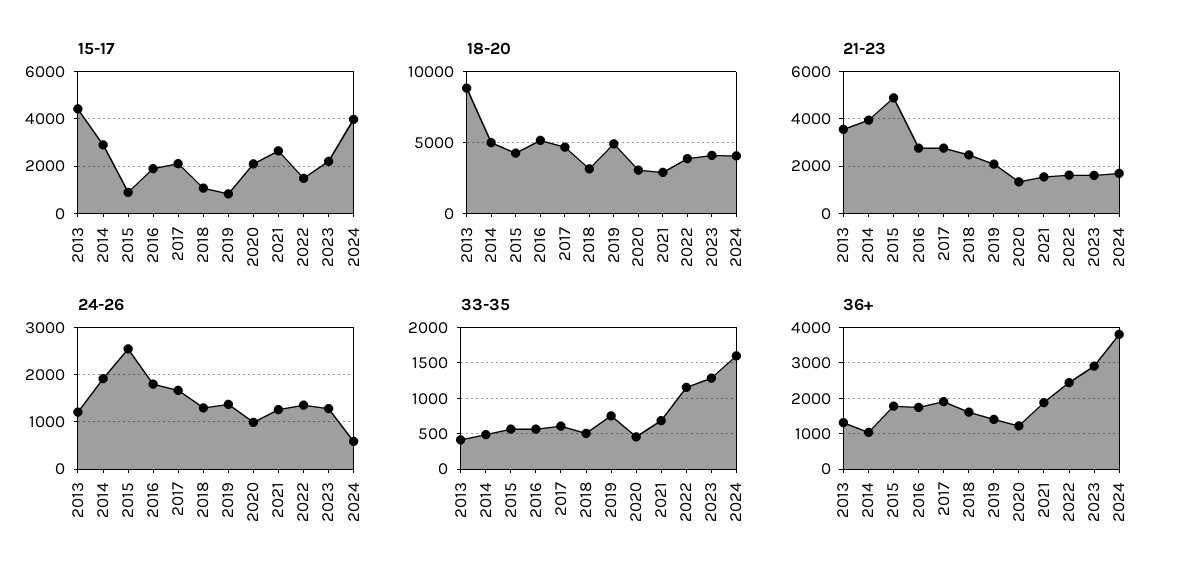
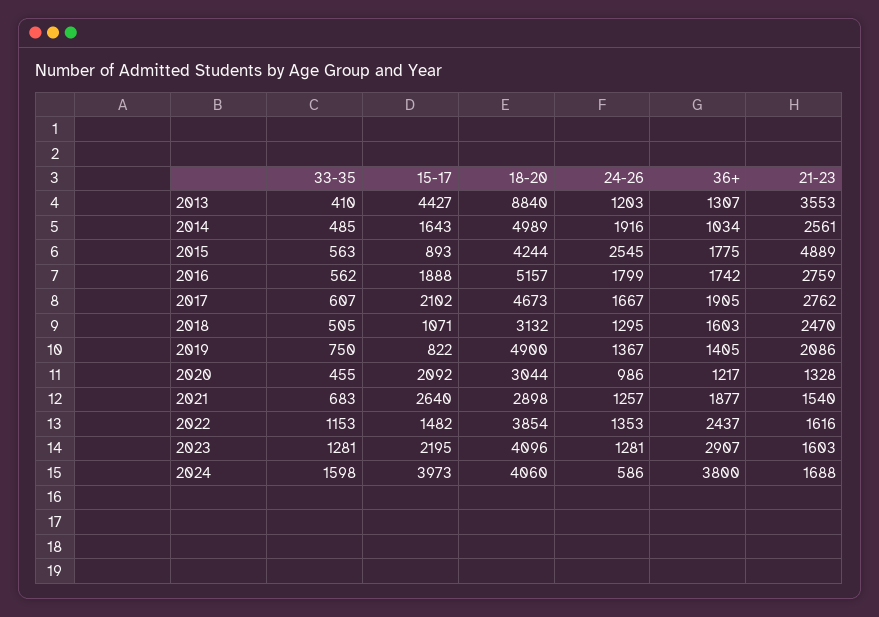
  {
    "15-17": {
      "2013": 4427,
-     "2014": 3000,
+     "2014": 1643,
      "2015": 893,
      "2016": 1888,
      "2017": 2102,
      "2018": 1071,
      "2019": 822,
      "2020": 2092,
      "2021": 2640,
      "2022": 1482,
      "2023": 2195,
      "2024": 3973
    },
    "18-20": {
      "2013": 8840,
      "2014": 4989,
      "2015": 4244,
      "2016": 5157,
      "2017": 4673,
      "2018": 3132,
      "2019": 4900,
      "2020": 3044,
      "2021": 2898,
      "2022": 3854,
      "2023": 4096,
      "2024": 4060
    },
    "21-23": {
      "2013": 3553,
-     "2014": 4000,
+     "2014": 2561,
      "2015": 4889,
      "2016": 2759,
      "2017": 2762,
      "2018": 2470,
      "2019": 2086,
      "2020": 1328,
      "2021": 1540,
      "2022": 1616,
      "2023": 1603,
      "2024": 1688
    },
    "24-26": {
      "2013": 1203,
      "2014": 1916,
      "2015": 2545,
      "2016": 1799,
      "2017": 1667,
      "2018": 1295,
      "2019": 1367,
      "2020": 986,
      "2021": 1257,
      "2022": 1353,
      "2023": 1281,
      "2024": 586
    },
    "33-35": {
      "2013": 410,
      "2014": 485,
      "2015": 563,
      "2016": 562,
      "2017": 607,
      "2018": 505,
      "2019": 750,
      "2020": 455,
      "2021": 683,
      "2022": 1153,
      "2023": 1281,
      "2024": 1598
    },
    "36+": {
      "2013": 1307,
      "2014": 1034,
      "2015": 1775,
      "2016": 1742,
      "2017": 1905,
      "2018": 1603,
      "2019": 1405,
      "2020": 1217,
      "2021": 1877,
      "2022": 2437,
      "2023": 2907,
      "2024": 3800
    }
  }

